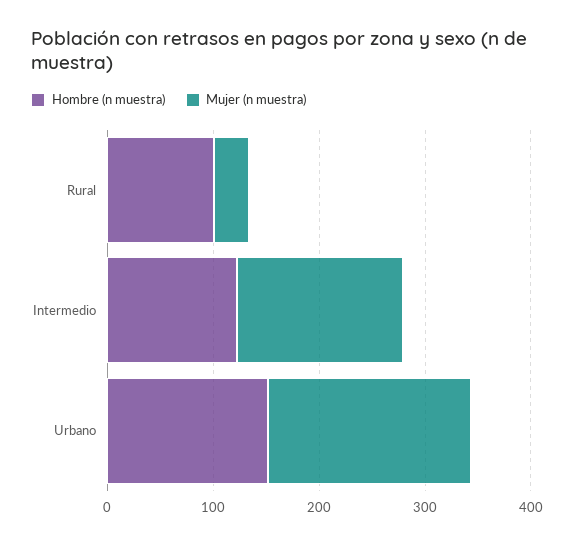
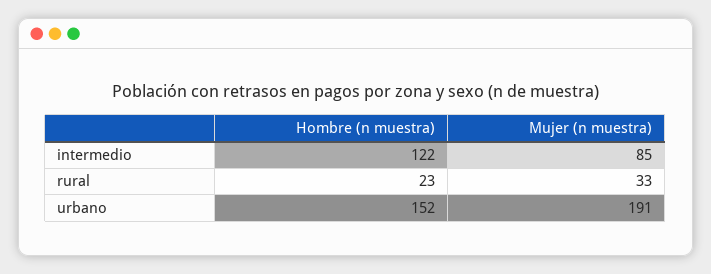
  {
    "Hombre (n muestra)": {
-     "Rural": 100,
+     "Rural": 23,
      "Intermedio": 122,
      "Urbano": 152
    },
    "Mujer (n muestra)": {
      "Rural": 33,
-     "Intermedio": 160,
+     "Intermedio": 85,
      "Urbano": 191
    }
  }

